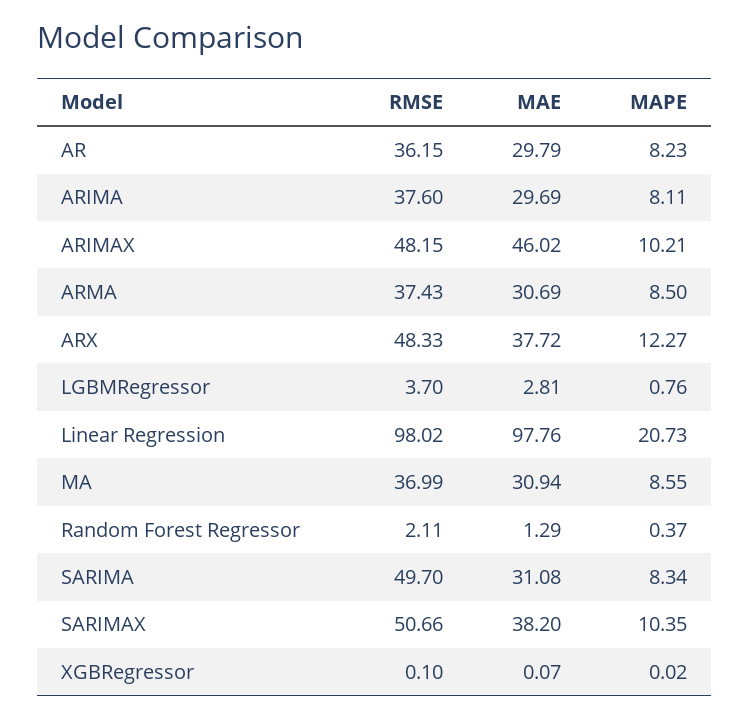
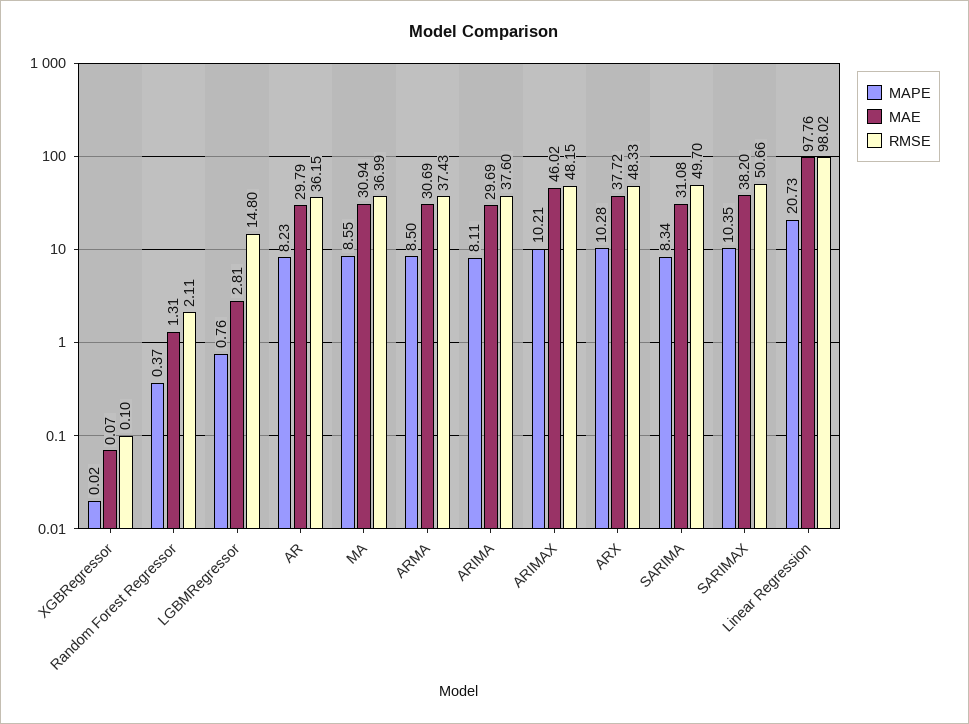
  {
    "RMSE": {
      "AR": 36.15,
      "ARIMA": 37.6,
      "ARIMAX": 48.15,
      "ARMA": 37.43,
      "ARX": 48.33,
-     "LGBMRegressor": 3.7,
+     "LGBMRegressor": 14.8,
      "Linear Regression": 98.02,
      "MA": 36.99,
      "Random Forest Regressor": 2.11,
      "SARIMA": 49.7,
      "SARIMAX": 50.66,
      "XGBRegressor": 0.1
    },
    "MAE": {
      "AR": 29.79,
      "ARIMA": 29.69,
      "ARIMAX": 46.02,
      "ARMA": 30.69,
      "ARX": 37.72,
      "LGBMRegressor": 2.81,
      "Linear Regression": 97.76,
      "MA": 30.94,
-     "Random Forest Regressor": 1.29,
+     "Random Forest Regressor": 1.31,
      "SARIMA": 31.08,
      "SARIMAX": 38.2,
      "XGBRegressor": 0.07
    },
    "MAPE": {
      "AR": 8.23,
      "ARIMA": 8.11,
      "ARIMAX": 10.21,
      "ARMA": 8.5,
-     "ARX": 12.27,
+     "ARX": 10.28,
      "LGBMRegressor": 0.76,
      "Linear Regression": 20.73,
      "MA": 8.55,
      "Random Forest Regressor": 0.37,
      "SARIMA": 8.34,
      "SARIMAX": 10.35,
      "XGBRegressor": 0.02
    }
  }

